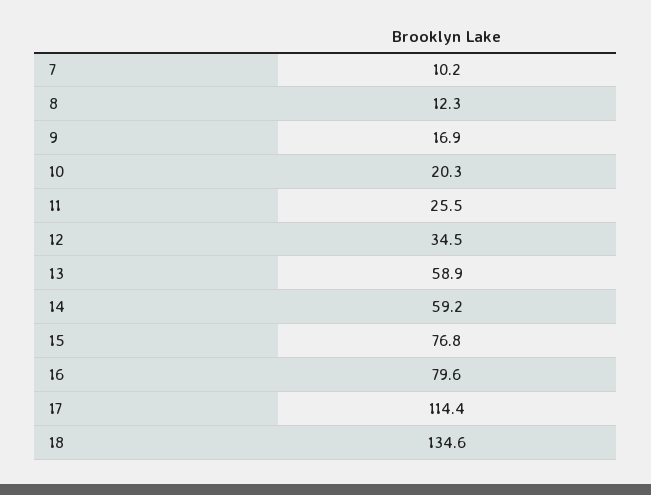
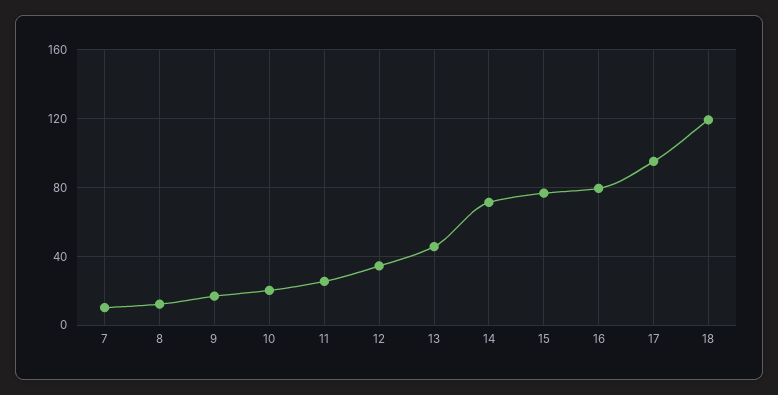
  {
    "7": 10.2,
    "8": 12.3,
    "9": 16.9,
    "10": 20.3,
    "11": 25.5,
    "12": 34.5,
-   "13": 58.9,
+   "13": 45,
-   "14": 59.2,
+   "14": 70,
    "15": 76.8,
    "16": 79.6,
-   "17": 114.4,
+   "17": 95,
-   "18": 134.6
+   "18": 120
  }

